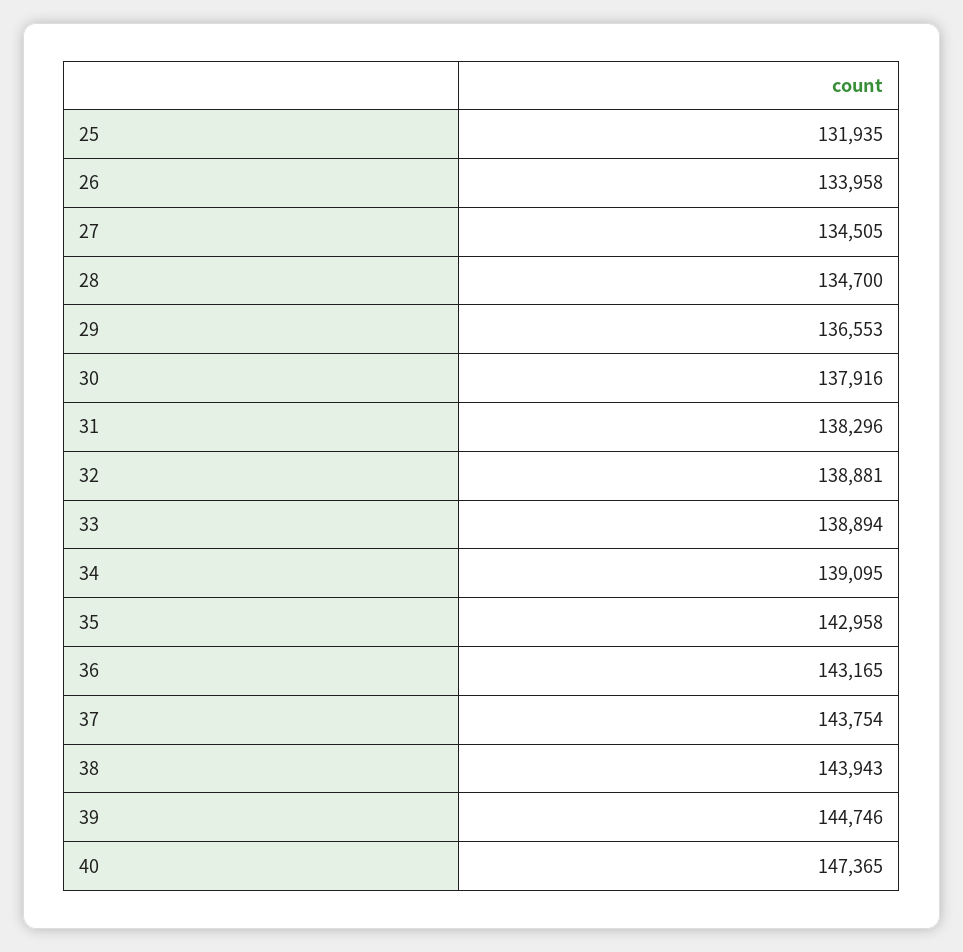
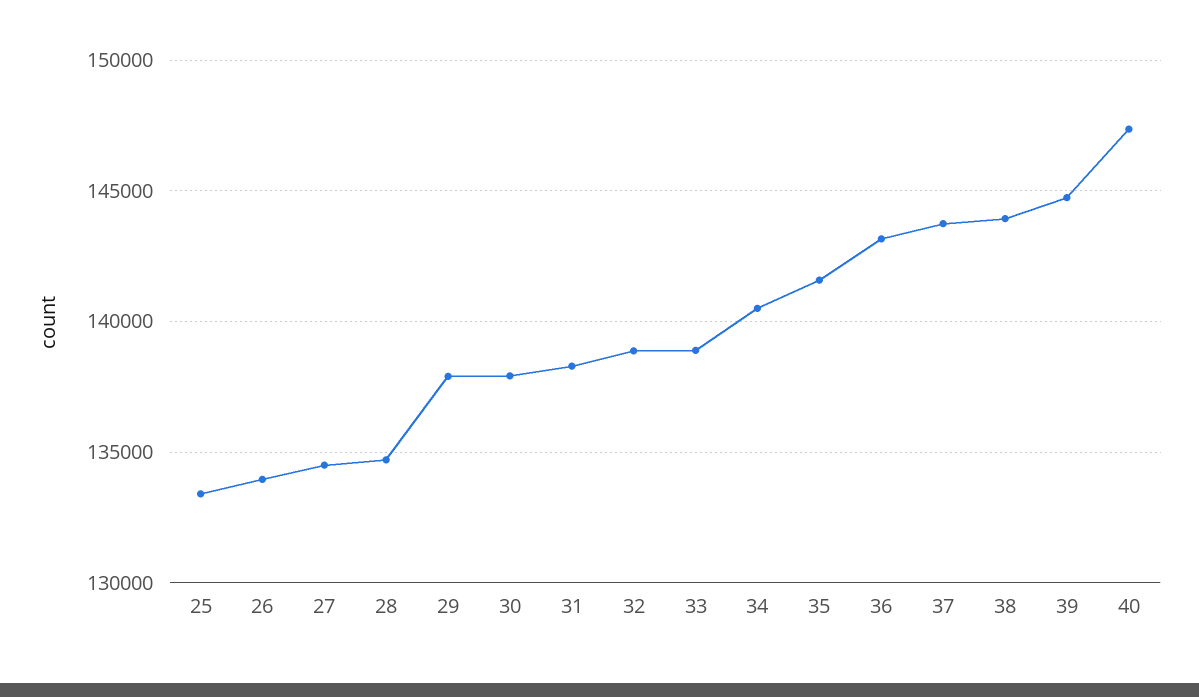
  {
-   "25": 131935,
+   "25": 133500,
    "26": 133958,
    "27": 134505,
    "28": 134700,
-   "29": 136553,
+   "29": 138000,
    "30": 137916,
    "31": 138296,
    "32": 138881,
    "33": 138894,
-   "34": 139095,
+   "34": 140500,
-   "35": 142958,
+   "35": 141500,
    "36": 143165,
    "37": 143754,
    "38": 143943,
    "39": 144746,
    "40": 147365
  }

